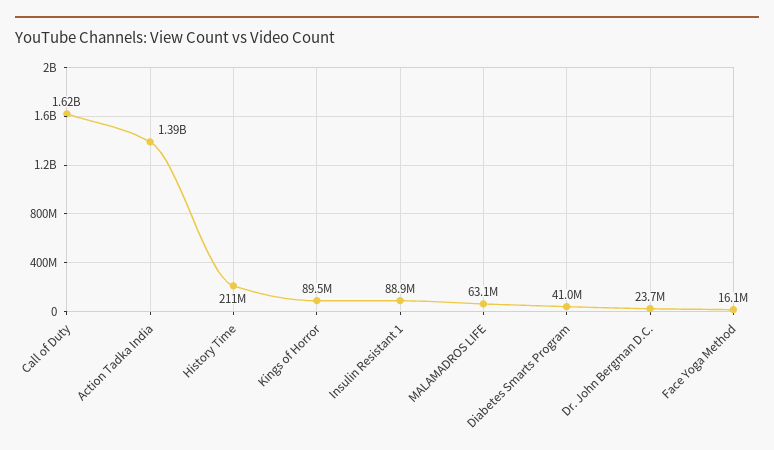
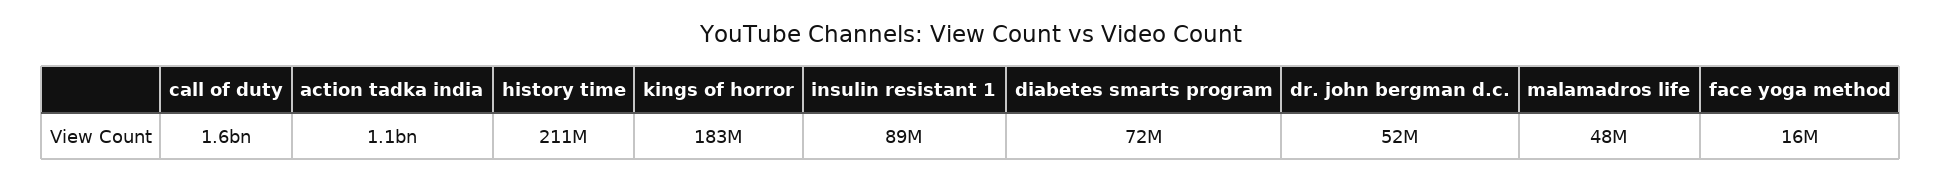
  {
    "Call of Duty": 1620000000,
-   "Action Tadka India": 1390000000,
+   "Action Tadka India": 1100000000,
    "History Time": 211000000,
-   "Kings of Horror": 89500000,
+   "Kings of Horror": 183000000,
    "Insulin Resistant 1": 88900000,
-   "MALAMADROS LIFE": 63100000,
+   "MALAMADROS LIFE": 48000000,
-   "Diabetes Smarts Program": 41000000,
+   "Diabetes Smarts Program": 72000000,
-   "Dr. John Bergman D.C.": 23700000,
+   "Dr. John Bergman D.C.": 52000000,
    "Face Yoga Method": 16100000
  }

